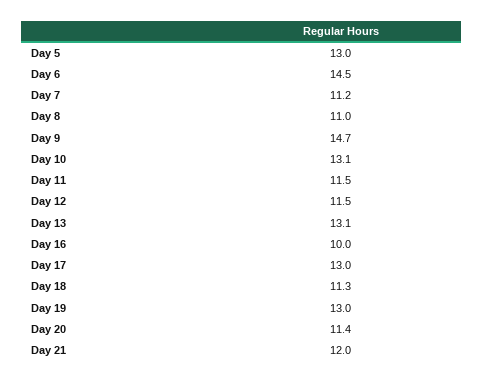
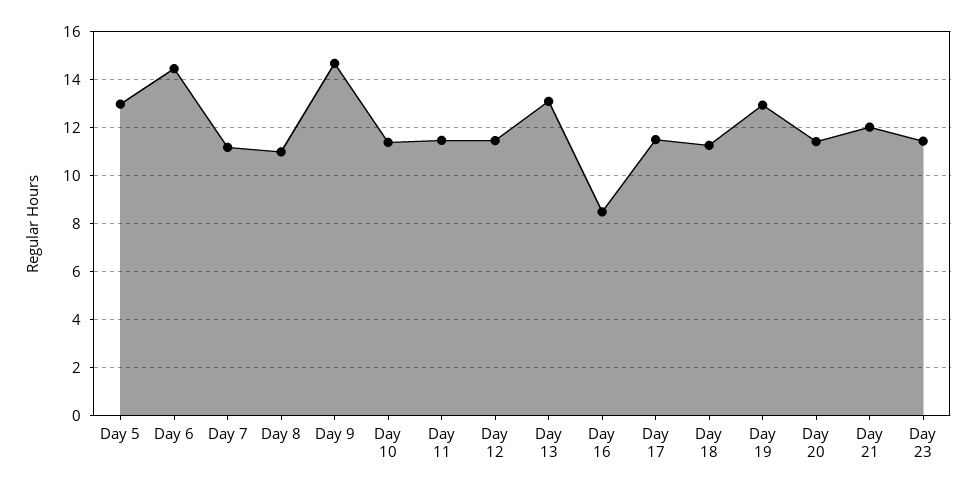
  {
    "Day 5": 13,
    "Day 6": 14.5,
    "Day 7": 11.2,
    "Day 8": 11,
    "Day 9": 14.7,
-   "Day 10": 13.1,
+   "Day 10": 11.5,
    "Day 11": 11.5,
    "Day 12": 11.5,
    "Day 13": 13.1,
-   "Day 16": 10,
+   "Day 16": 8.5,
-   "Day 17": 13,
+   "Day 17": 11.5,
    "Day 18": 11.3,
    "Day 19": 13,
    "Day 20": 11.4,
-   "Day 21": 12
+   "Day 21": 12,
+   "Day 23": 11.5
  }

